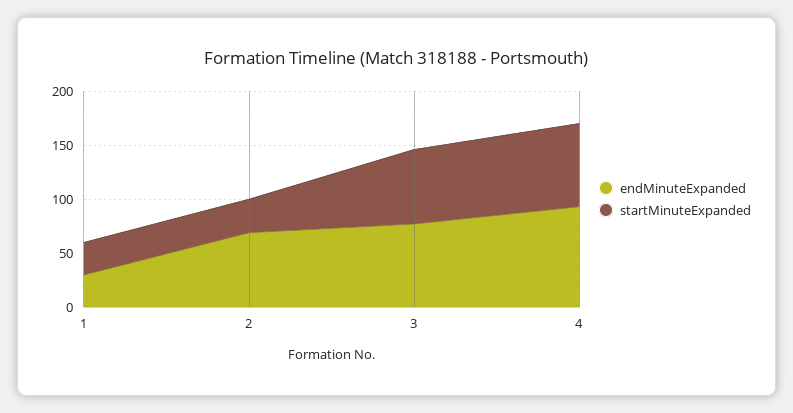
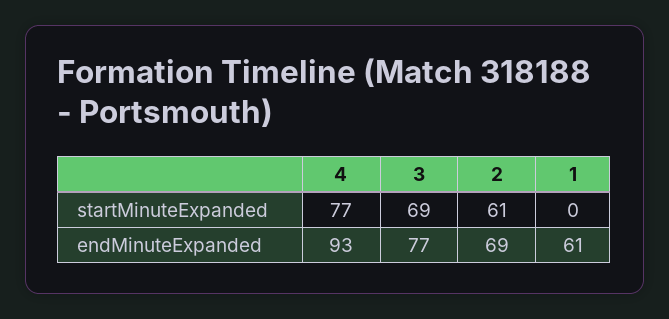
  {
    "endMinuteExpanded": {
-     "1": 30,
+     "1": 61,
      "2": 69,
      "3": 77,
      "4": 93
    },
    "startMinuteExpanded": {
-     "1": 30,
+     "1": 0,
-     "2": 30,
+     "2": 61,
      "3": 69,
      "4": 77
    }
  }

